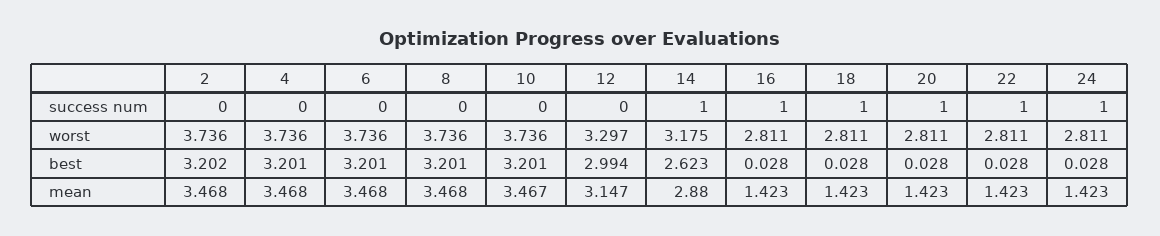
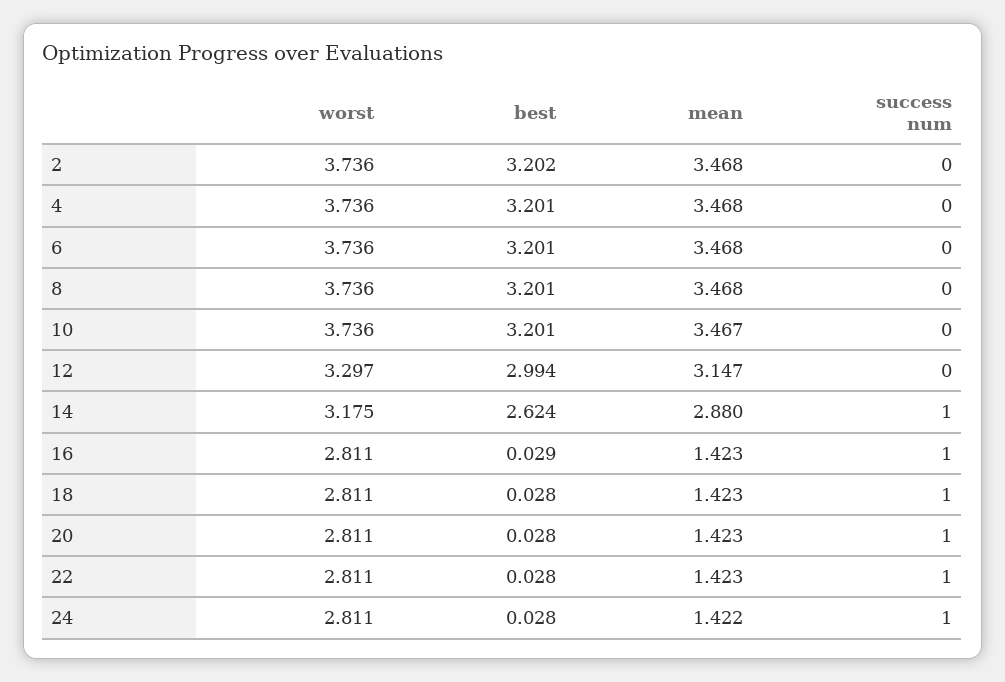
  {
    "2": {
      "success num": 0,
      "worst": 3.736,
      "best": 3.202,
      "mean": 3.468
    },
    "4": {
      "success num": 0,
      "worst": 3.736,
      "best": 3.201,
      "mean": 3.468
    },
    "6": {
      "success num": 0,
      "worst": 3.736,
      "best": 3.201,
      "mean": 3.468
    },
    "8": {
      "success num": 0,
      "worst": 3.736,
      "best": 3.201,
      "mean": 3.468
    },
    "10": {
      "success num": 0,
      "worst": 3.736,
      "best": 3.201,
      "mean": 3.467
    },
    "12": {
      "success num": 0,
      "worst": 3.297,
      "best": 2.994,
      "mean": 3.147
    },
    "14": {
      "success num": 1,
      "worst": 3.175,
-     "best": 2.623,
+     "best": 2.624,
      "mean": 2.88
    },
    "16": {
      "success num": 1,
      "worst": 2.811,
-     "best": 0.028,
+     "best": 0.029,
      "mean": 1.423
    },
    "18": {
      "success num": 1,
      "worst": 2.811,
      "best": 0.028,
      "mean": 1.423
    },
    "20": {
      "success num": 1,
      "worst": 2.811,
      "best": 0.028,
      "mean": 1.423
    },
    "22": {
      "success num": 1,
      "worst": 2.811,
      "best": 0.028,
      "mean": 1.423
    },
    "24": {
      "success num": 1,
      "worst": 2.811,
      "best": 0.028,
-     "mean": 1.423
+     "mean": 1.422
    }
  }

